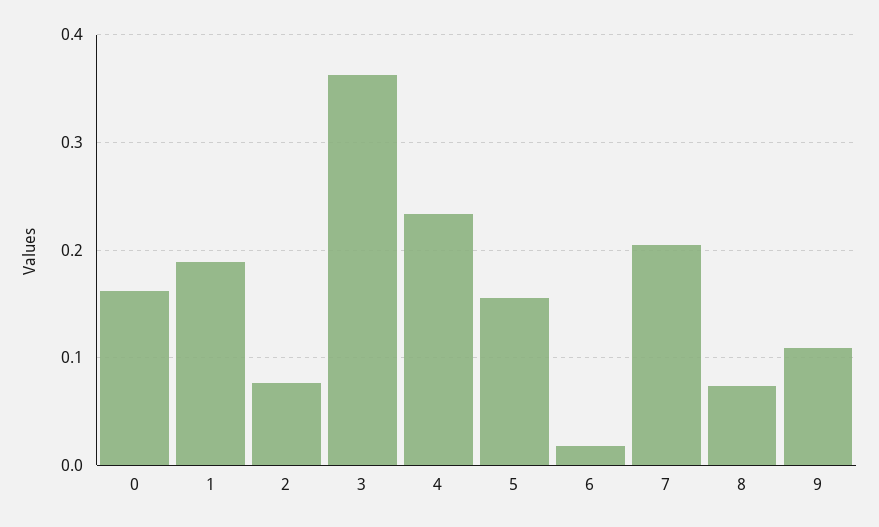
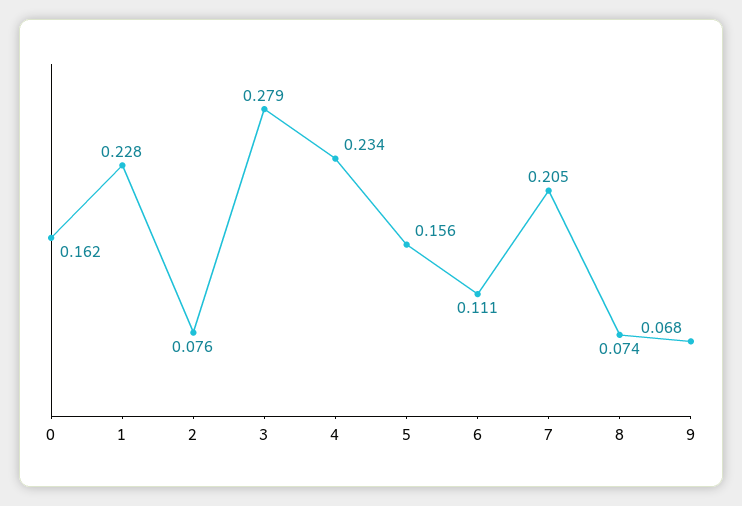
  {
    "0": 0.162,
-   "1": 0.19,
+   "1": 0.228,
    "2": 0.076,
-   "3": 0.36,
+   "3": 0.279,
    "4": 0.234,
    "5": 0.156,
-   "6": 0.02,
+   "6": 0.111,
    "7": 0.205,
    "8": 0.074,
-   "9": 0.11
+   "9": 0.068
  }

